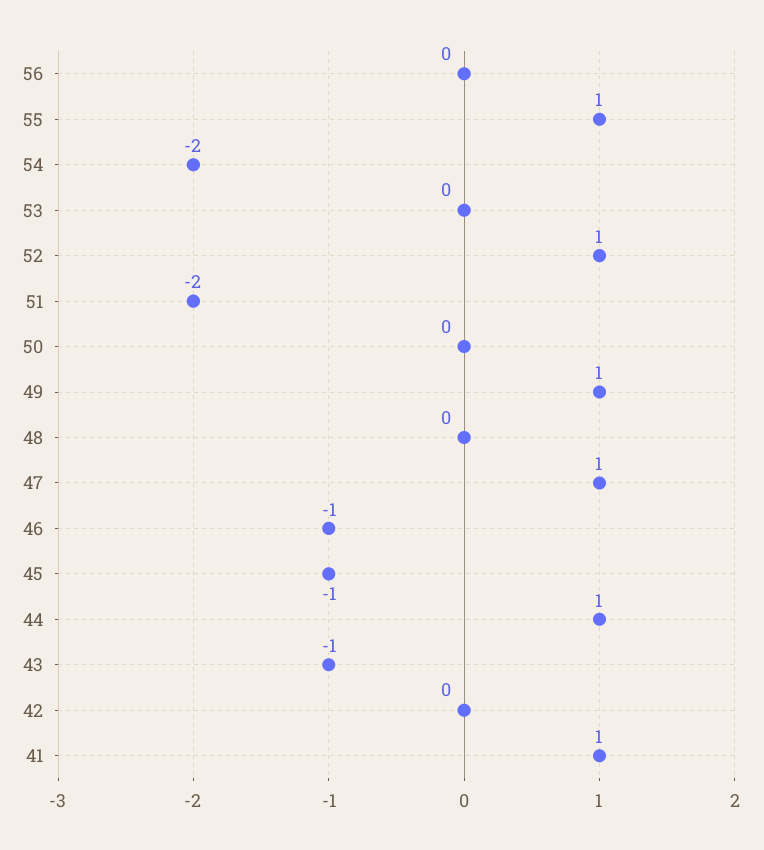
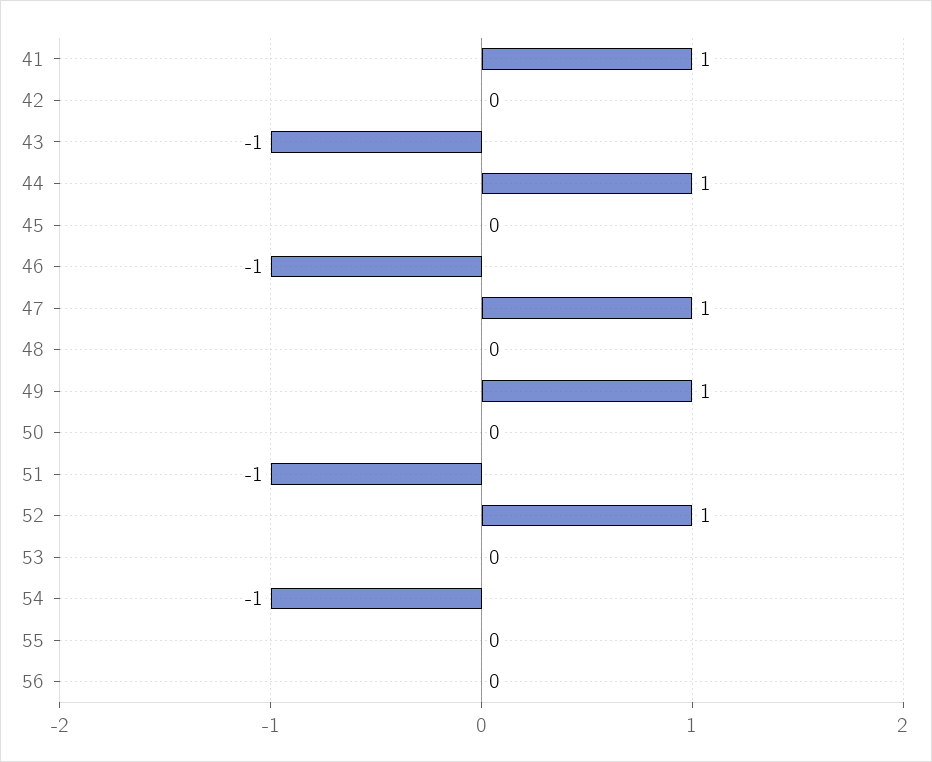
  {
    "56": 0,
-   "55": 1,
+   "55": 0,
-   "54": -2,
+   "54": -1,
    "53": 0,
    "52": 1,
-   "51": -2,
+   "51": -1,
    "50": 0,
    "49": 1,
    "48": 0,
    "47": 1,
    "46": -1,
-   "45": -1,
+   "45": 0,
    "44": 1,
    "43": -1,
    "42": 0,
    "41": 1
  }

